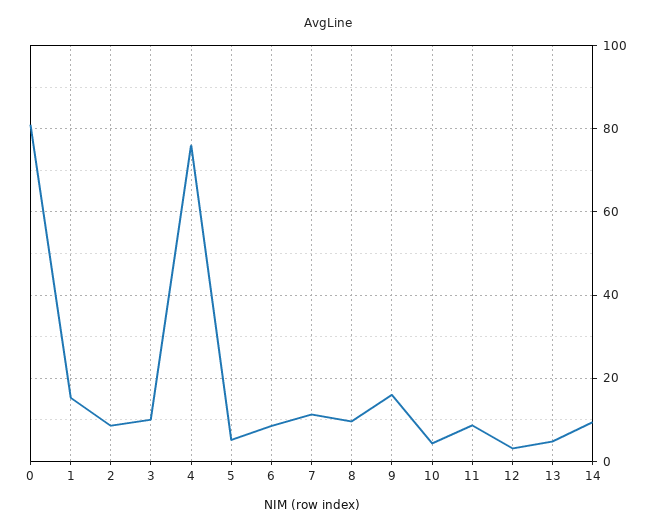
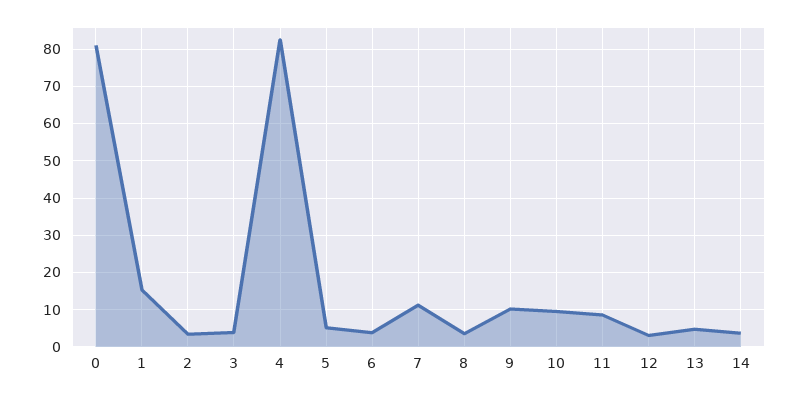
  {
    "0": 82,
    "1": 16,
-   "2": 8,
+   "2": 4,
-   "3": 10,
+   "3": 4,
-   "4": 76,
+   "4": 82,
    "5": 6,
-   "6": 8,
+   "6": 4,
    "7": 12,
-   "8": 10,
+   "8": 4,
-   "9": 16,
+   "9": 10,
-   "10": 4,
+   "10": 10,
    "11": 8,
    "12": 4,
    "13": 4,
-   "14": 10
+   "14": 4
  }

